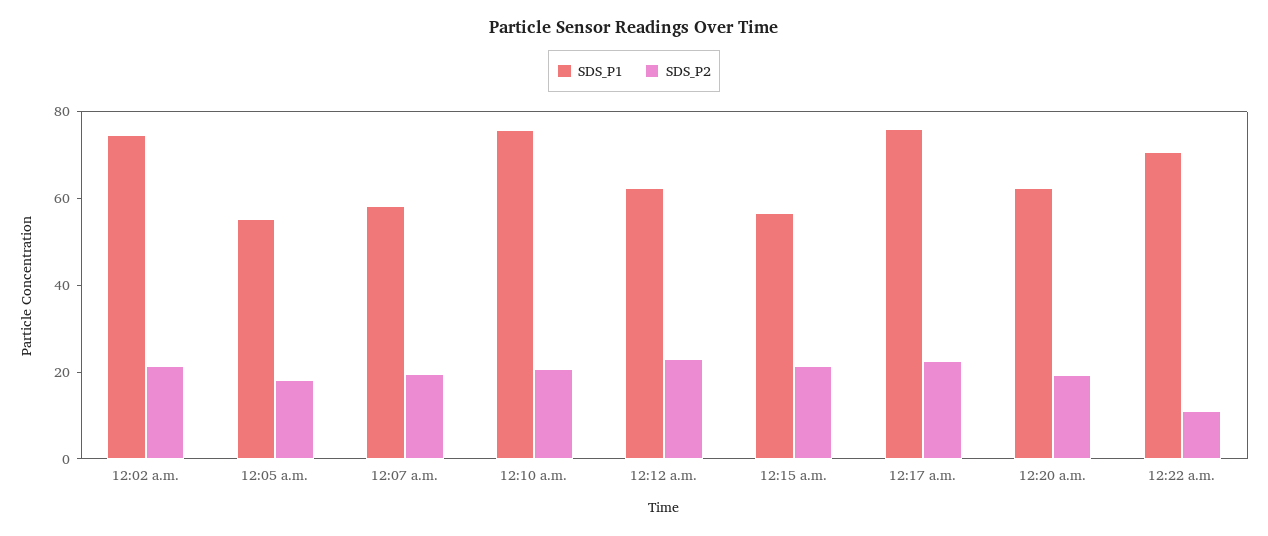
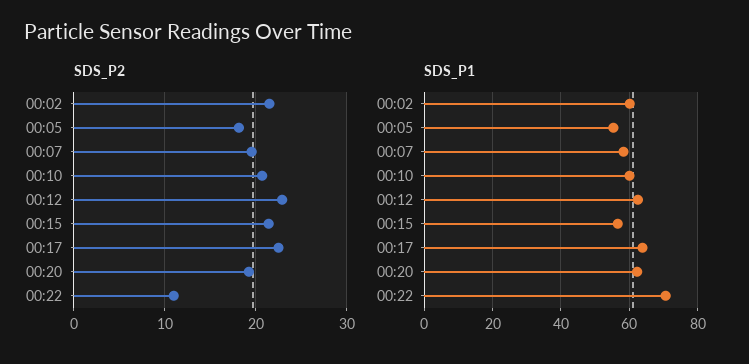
  {
    "SDS_P1": {
-     "12:02 a.m.": 75,
+     "12:02 a.m.": 60,
      "12:05 a.m.": 56,
      "12:07 a.m.": 58,
-     "12:10 a.m.": 75,
+     "12:10 a.m.": 60,
      "12:12 a.m.": 62,
      "12:15 a.m.": 56,
-     "12:17 a.m.": 75,
+     "12:17 a.m.": 64,
      "12:20 a.m.": 62,
      "12:22 a.m.": 70
    },
    "SDS_P2": {
      "12:02 a.m.": 22,
      "12:05 a.m.": 18,
      "12:07 a.m.": 20,
      "12:10 a.m.": 21,
      "12:12 a.m.": 23,
      "12:15 a.m.": 21,
      "12:17 a.m.": 23,
      "12:20 a.m.": 19,
      "12:22 a.m.": 11
    }
  }

